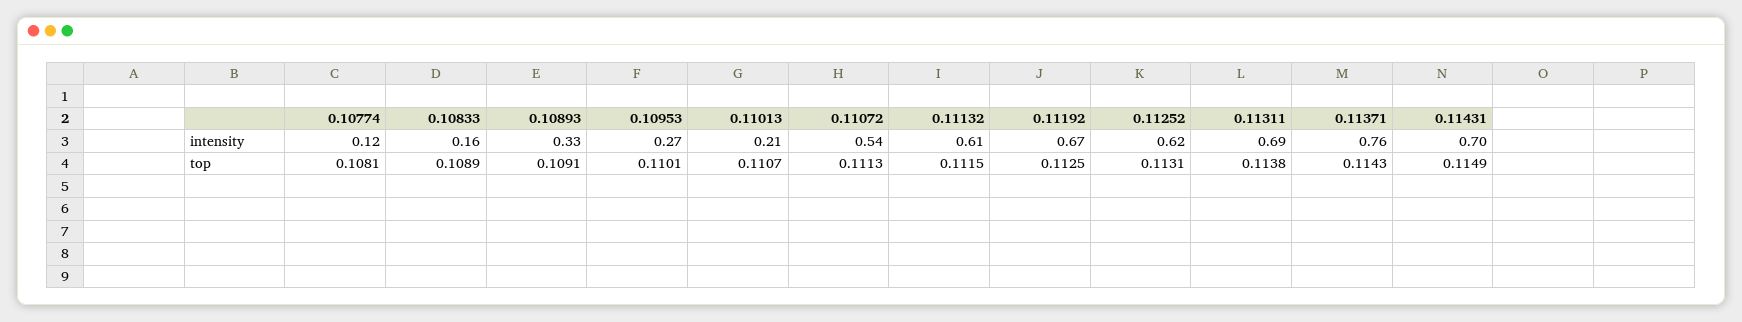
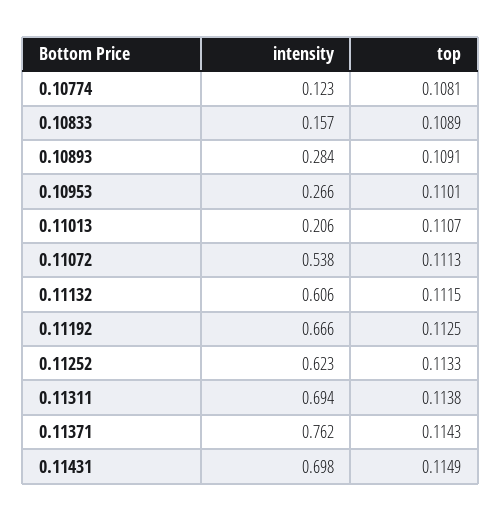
  {
    "0.10774": {
      "intensity": 0.123,
      "top": 0.1081
    },
    "0.10833": {
      "intensity": 0.157,
      "top": 0.1089
    },
    "0.10893": {
-     "intensity": 0.33,
+     "intensity": 0.284,
      "top": 0.1091
    },
    "0.10953": {
      "intensity": 0.266,
      "top": 0.1101
    },
    "0.11013": {
      "intensity": 0.206,
      "top": 0.1107
    },
    "0.11072": {
      "intensity": 0.538,
      "top": 0.1113
    },
    "0.11132": {
      "intensity": 0.606,
      "top": 0.1115
    },
    "0.11192": {
      "intensity": 0.666,
      "top": 0.1125
    },
    "0.11252": {
      "intensity": 0.623,
-     "top": 0.1131
+     "top": 0.1133
    },
    "0.11311": {
      "intensity": 0.694,
      "top": 0.1138
    },
    "0.11371": {
      "intensity": 0.762,
      "top": 0.1143
    },
    "0.11431": {
      "intensity": 0.698,
      "top": 0.1149
    }
  }

